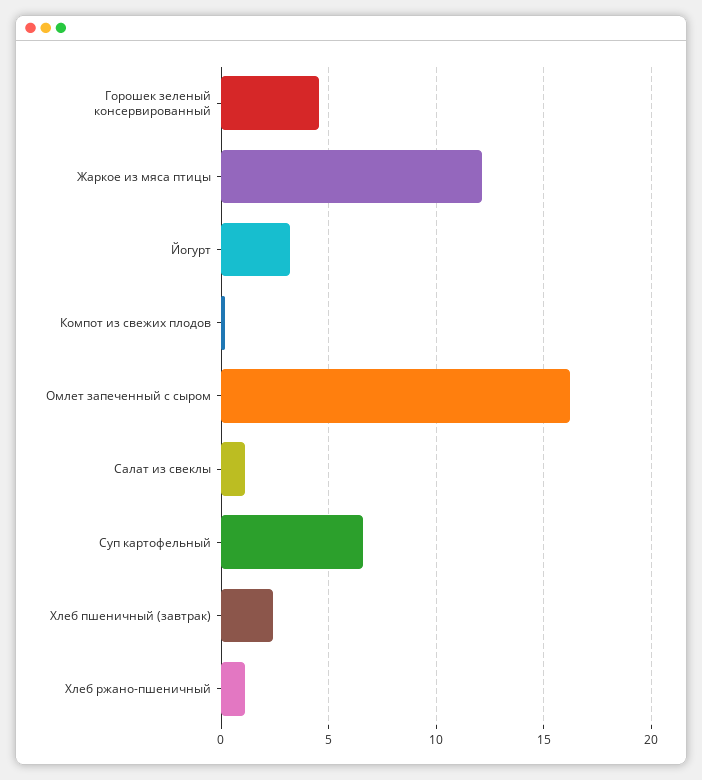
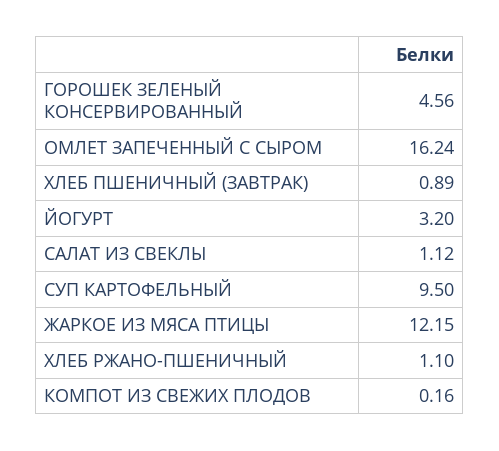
  {
    "Горошек зеленый консервированный": 4.56,
    "Жаркое из мяса птицы": 12.15,
    "Йогурт": 3.2,
    "Компот из свежих плодов": 0.16,
    "Омлет запеченный с сыром": 16.24,
    "Салат из свеклы": 1.12,
-   "Суп картофельный": 6.5,
+   "Суп картофельный": 9.5,
-   "Хлеб пшеничный (завтрак)": 2.5,
+   "Хлеб пшеничный (завтрак)": 0.89,
    "Хлеб ржано-пшеничный": 1.1
  }

